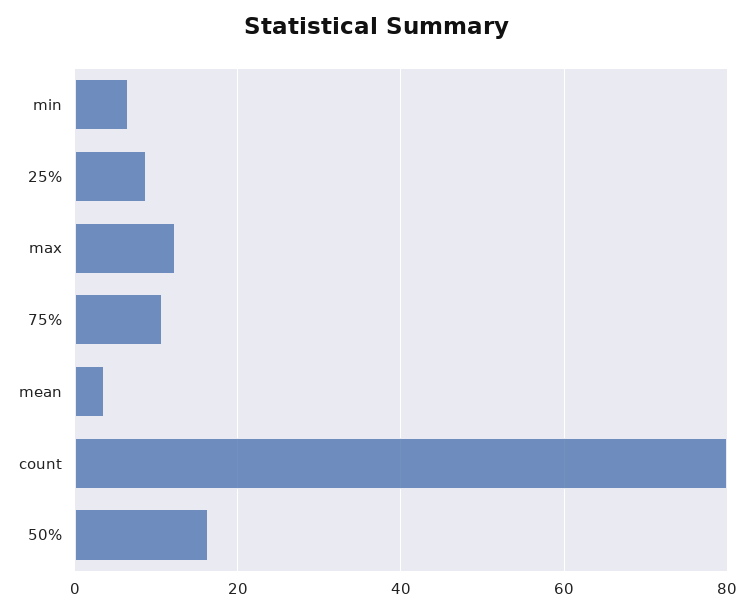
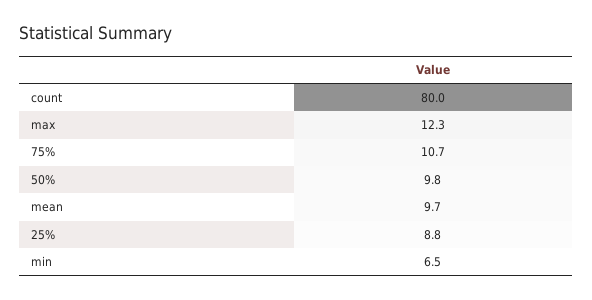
  {
    "min": 6.5,
    "25%": 8.8,
    "max": 12.3,
    "75%": 10.7,
-   "mean": 4,
+   "mean": 9.7,
    "count": 80,
-   "50%": 16
+   "50%": 9.8
  }

